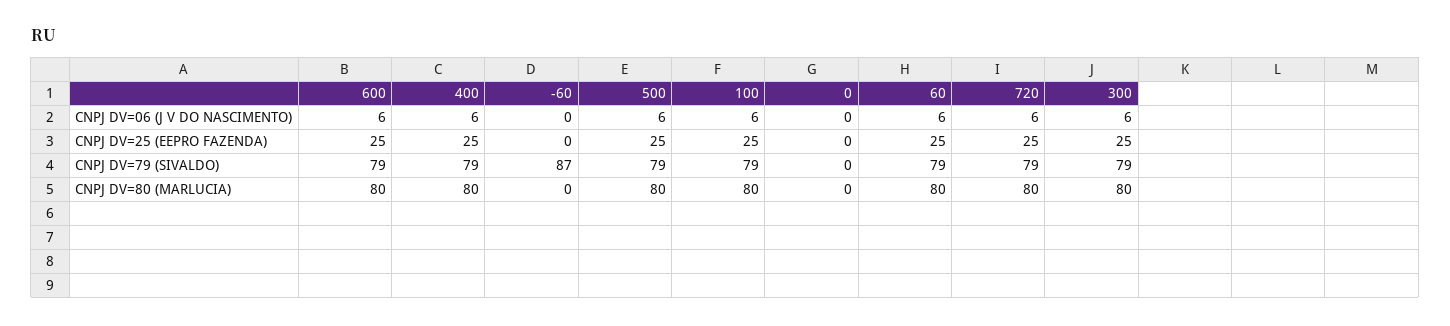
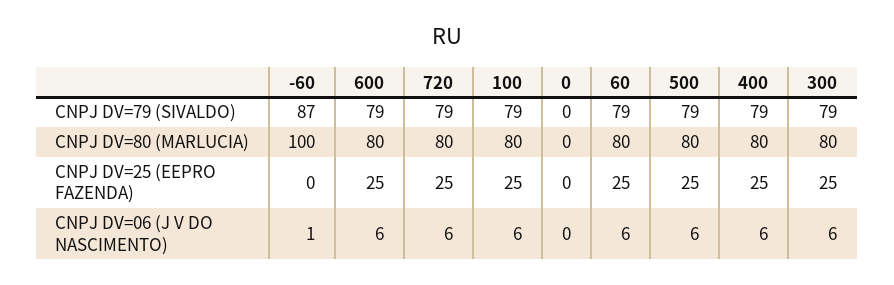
  {
    "600": {
      "CNPJ DV=06 (J V DO NASCIMENTO)": 6,
      "CNPJ DV=25 (EEPRO FAZENDA)": 25,
      "CNPJ DV=79 (SIVALDO)": 79,
      "CNPJ DV=80 (MARLUCIA)": 80
    },
    "400": {
      "CNPJ DV=06 (J V DO NASCIMENTO)": 6,
      "CNPJ DV=25 (EEPRO FAZENDA)": 25,
      "CNPJ DV=79 (SIVALDO)": 79,
      "CNPJ DV=80 (MARLUCIA)": 80
    },
    "-60": {
-     "CNPJ DV=06 (J V DO NASCIMENTO)": 0,
+     "CNPJ DV=06 (J V DO NASCIMENTO)": 1,
      "CNPJ DV=25 (EEPRO FAZENDA)": 0,
      "CNPJ DV=79 (SIVALDO)": 87,
-     "CNPJ DV=80 (MARLUCIA)": 0
+     "CNPJ DV=80 (MARLUCIA)": 100
    },
    "500": {
      "CNPJ DV=06 (J V DO NASCIMENTO)": 6,
      "CNPJ DV=25 (EEPRO FAZENDA)": 25,
      "CNPJ DV=79 (SIVALDO)": 79,
      "CNPJ DV=80 (MARLUCIA)": 80
    },
    "100": {
      "CNPJ DV=06 (J V DO NASCIMENTO)": 6,
      "CNPJ DV=25 (EEPRO FAZENDA)": 25,
      "CNPJ DV=79 (SIVALDO)": 79,
      "CNPJ DV=80 (MARLUCIA)": 80
    },
    "0": {
      "CNPJ DV=06 (J V DO NASCIMENTO)": 0,
      "CNPJ DV=25 (EEPRO FAZENDA)": 0,
      "CNPJ DV=79 (SIVALDO)": 0,
      "CNPJ DV=80 (MARLUCIA)": 0
    },
    "60": {
      "CNPJ DV=06 (J V DO NASCIMENTO)": 6,
      "CNPJ DV=25 (EEPRO FAZENDA)": 25,
      "CNPJ DV=79 (SIVALDO)": 79,
      "CNPJ DV=80 (MARLUCIA)": 80
    },
    "720": {
      "CNPJ DV=06 (J V DO NASCIMENTO)": 6,
      "CNPJ DV=25 (EEPRO FAZENDA)": 25,
      "CNPJ DV=79 (SIVALDO)": 79,
      "CNPJ DV=80 (MARLUCIA)": 80
    },
    "300": {
      "CNPJ DV=06 (J V DO NASCIMENTO)": 6,
      "CNPJ DV=25 (EEPRO FAZENDA)": 25,
      "CNPJ DV=79 (SIVALDO)": 79,
      "CNPJ DV=80 (MARLUCIA)": 80
    }
  }

